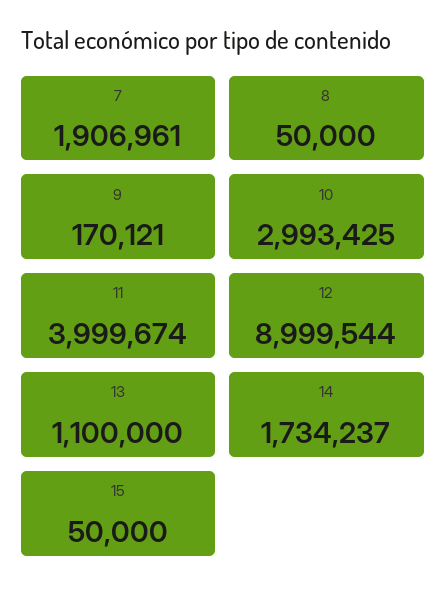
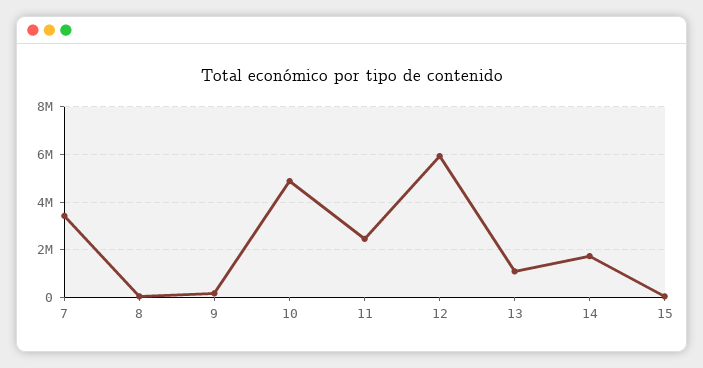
  {
-   "7": 1906961,
+   "7": 3500000,
    "8": 50000,
    "9": 170121,
-   "10": 2993425,
+   "10": 5000000,
-   "11": 3999674,
+   "11": 2500000,
-   "12": 8999544,
+   "12": 6000000,
    "13": 1100000,
    "14": 1734237,
    "15": 50000
  }

